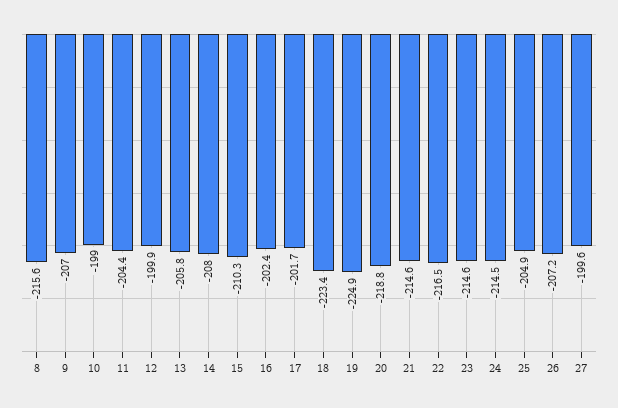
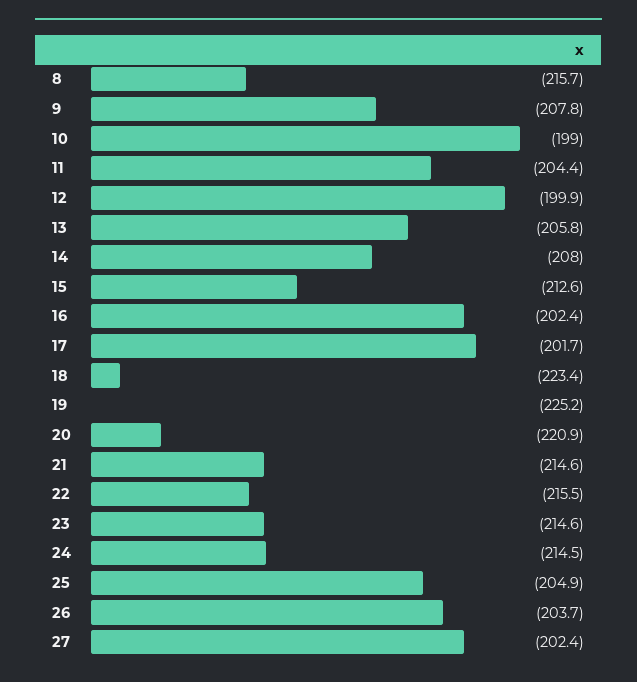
  {
-   "8": -215.6,
+   "8": -215.7,
-   "9": -207,
+   "9": -207.8,
    "10": -199,
    "11": -204.4,
    "12": -199.9,
    "13": -205.8,
    "14": -208,
-   "15": -210.3,
+   "15": -212.6,
    "16": -202.4,
    "17": -201.7,
    "18": -223.4,
-   "19": -224.9,
+   "19": -225.2,
-   "20": -218.8,
+   "20": -220.9,
    "21": -214.6,
-   "22": -216.5,
+   "22": -215.5,
    "23": -214.6,
    "24": -214.5,
    "25": -204.9,
-   "26": -207.2,
+   "26": -203.7,
-   "27": -199.6
+   "27": -202.4
  }

